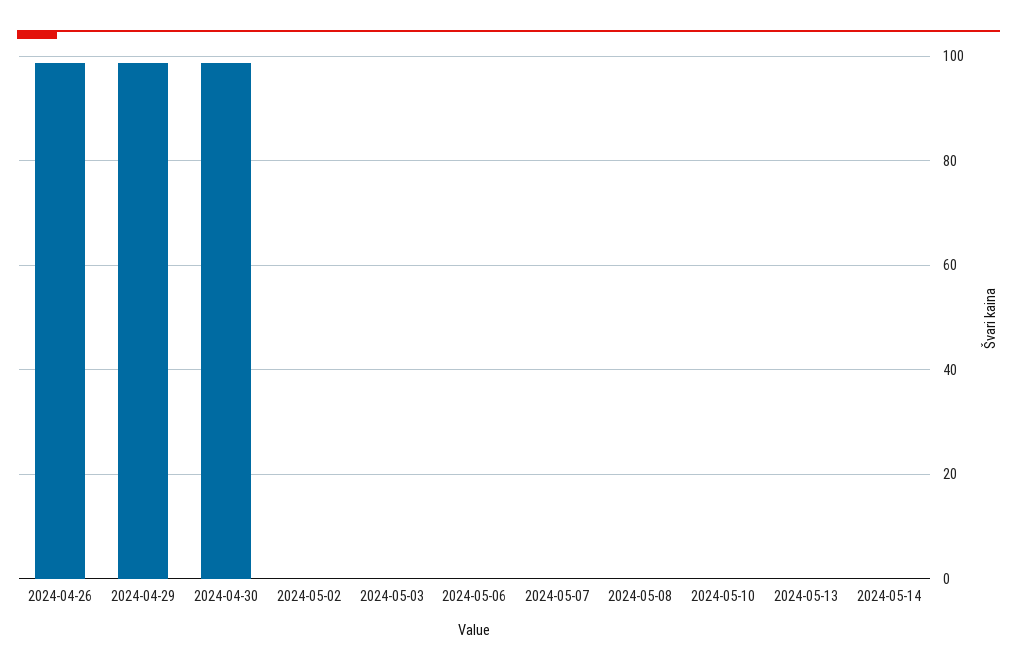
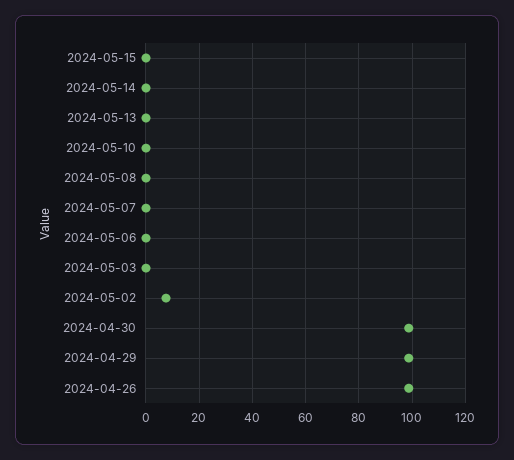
  {
    "2024-04-26": 98,
    "2024-04-29": 98,
    "2024-04-30": 98,
-   "2024-05-02": 0,
+   "2024-05-02": 7.5,
    "2024-05-03": 0,
    "2024-05-06": 0,
    "2024-05-07": 0,
    "2024-05-08": 0,
    "2024-05-10": 0,
    "2024-05-13": 0,
-   "2024-05-14": 0
+   "2024-05-14": 0,
+   "2024-05-15": 0
  }

